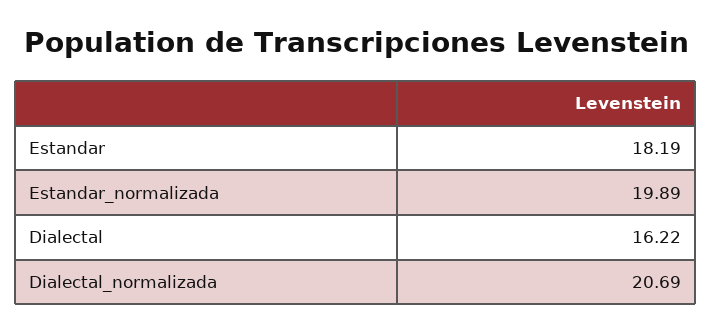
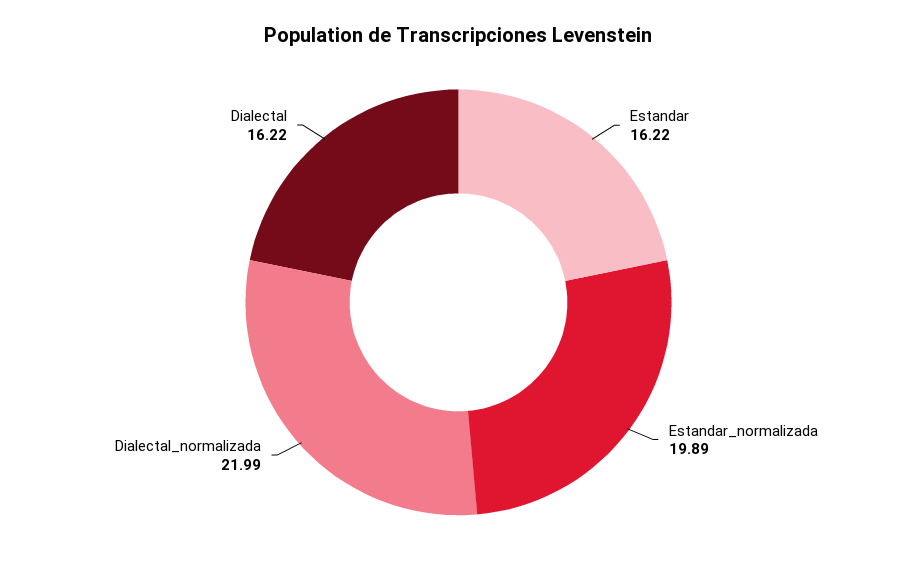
  {
-   "Estandar": 18.19,
+   "Estandar": 16.22,
    "Estandar_normalizada": 19.89,
    "Dialectal": 16.22,
-   "Dialectal_normalizada": 20.69
+   "Dialectal_normalizada": 21.99
  }

